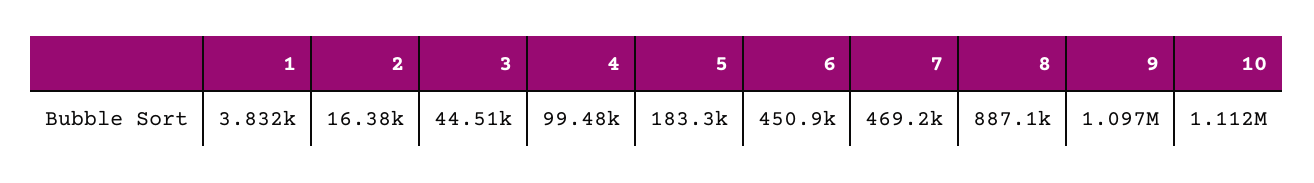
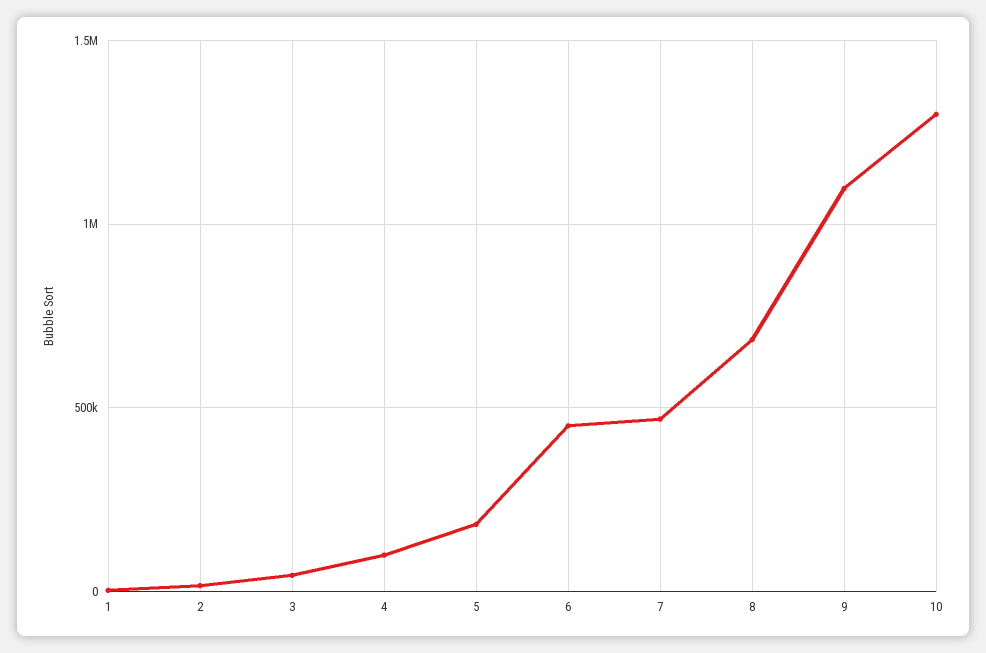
  {
    "1": 3832,
    "2": 16380,
    "3": 44510,
    "4": 99480,
    "5": 183300,
    "6": 450900,
    "7": 469200,
-   "8": 887100,
+   "8": 700000,
    "9": 1097000,
-   "10": 1112000
+   "10": 1300000
  }

